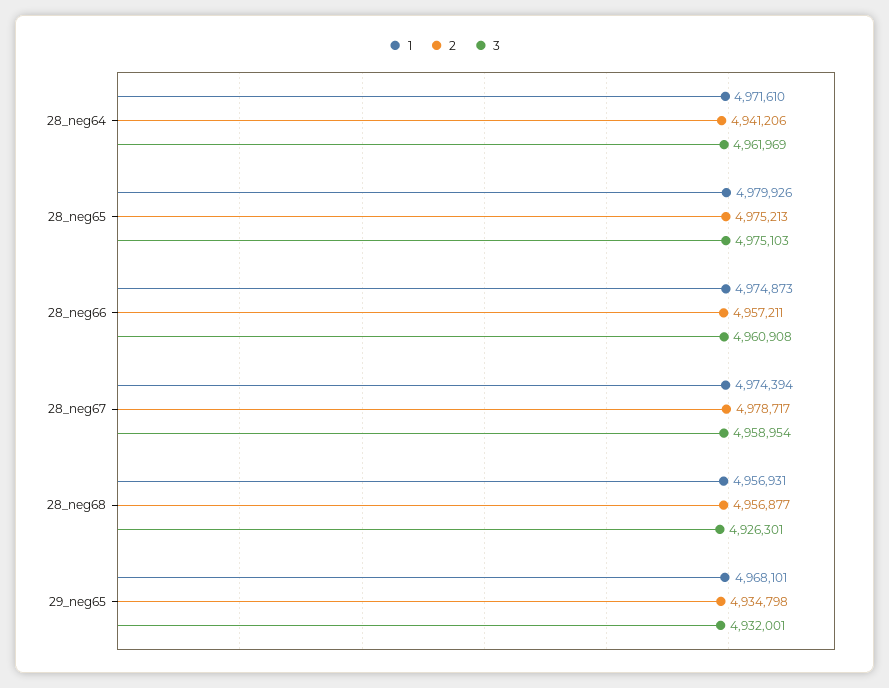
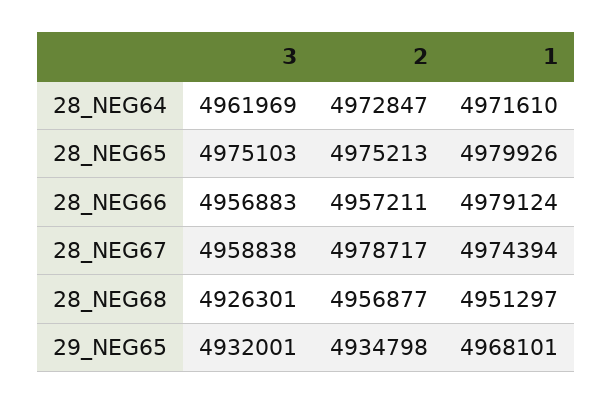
  {
    "1": {
      "28_neg64": 4971610,
      "28_neg65": 4979926,
-     "28_neg66": 4974873,
+     "28_neg66": 4979124,
      "28_neg67": 4974394,
-     "28_neg68": 4956931,
+     "28_neg68": 4951297,
      "29_neg65": 4968101
    },
    "2": {
-     "28_neg64": 4941206,
+     "28_neg64": 4972847,
      "28_neg65": 4975213,
      "28_neg66": 4957211,
      "28_neg67": 4978717,
      "28_neg68": 4956877,
      "29_neg65": 4934798
    },
    "3": {
      "28_neg64": 4961969,
      "28_neg65": 4975103,
-     "28_neg66": 4960908,
+     "28_neg66": 4956883,
-     "28_neg67": 4958954,
+     "28_neg67": 4958838,
      "28_neg68": 4926301,
      "29_neg65": 4932001
    }
  }

